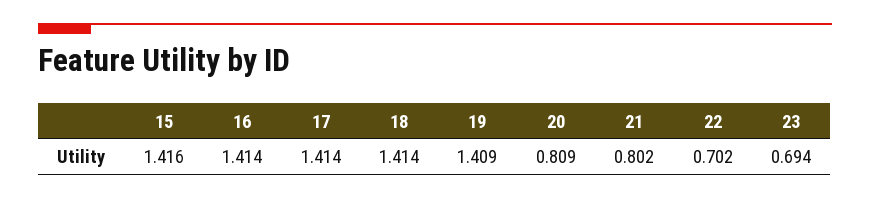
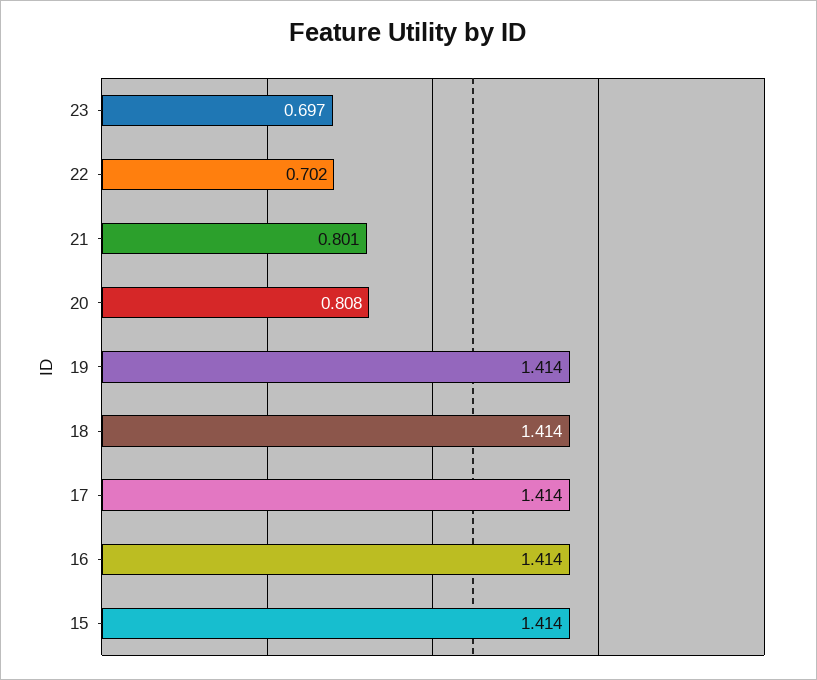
  {
-   "15": 1.416,
+   "15": 1.414,
    "16": 1.414,
    "17": 1.414,
    "18": 1.414,
-   "19": 1.409,
+   "19": 1.414,
-   "20": 0.809,
+   "20": 0.808,
-   "21": 0.802,
+   "21": 0.801,
    "22": 0.702,
-   "23": 0.694
+   "23": 0.697
  }

